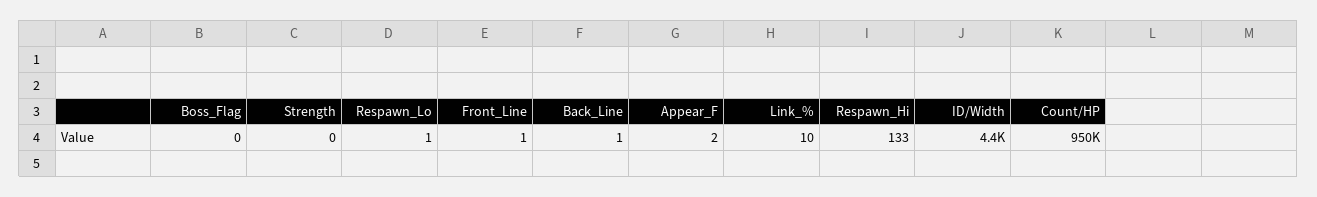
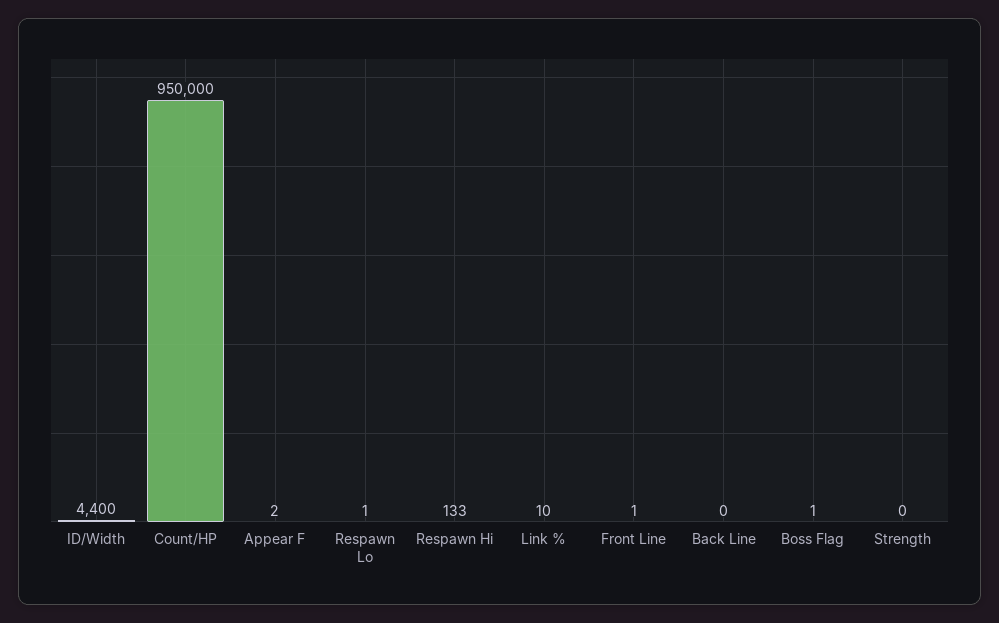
  {
-   "Boss_Flag": 0,
+   "Boss_Flag": 1,
    "Strength": 0,
    "Respawn_Lo": 1,
    "Front_Line": 1,
-   "Back_Line": 1,
+   "Back_Line": 0,
    "Appear_F": 2,
    "Link_%": 10,
    "Respawn_Hi": 133,
    "ID/Width": 4400,
    "Count/HP": 950000
  }

